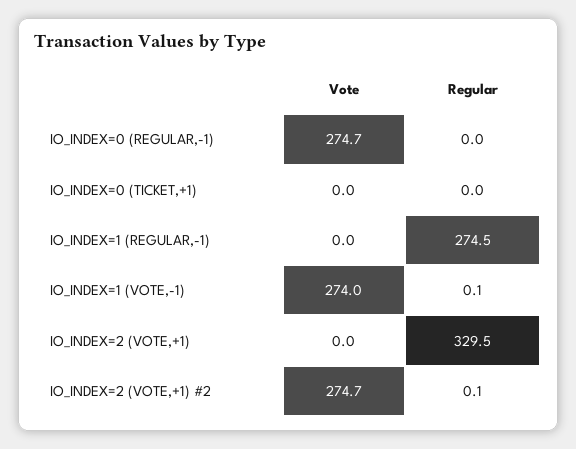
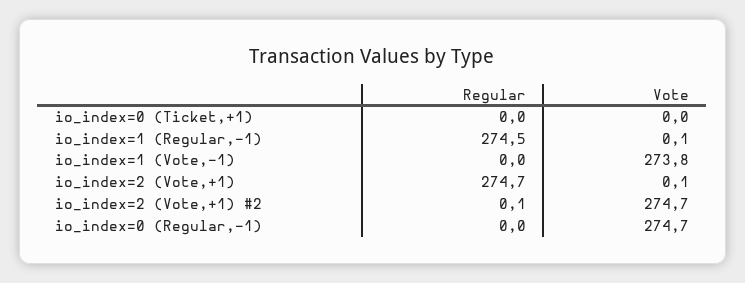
  {
    "Vote": {
      "IO_INDEX=0 (REGULAR,-1)": 274.7,
      "IO_INDEX=0 (TICKET,+1)": 0,
-     "IO_INDEX=1 (REGULAR,-1)": 0,
+     "IO_INDEX=1 (REGULAR,-1)": 0.1,
-     "IO_INDEX=1 (VOTE,-1)": 274,
+     "IO_INDEX=1 (VOTE,-1)": 273.8,
-     "IO_INDEX=2 (VOTE,+1)": 0,
+     "IO_INDEX=2 (VOTE,+1)": 0.1,
      "IO_INDEX=2 (VOTE,+1) #2": 274.7
    },
    "Regular": {
      "IO_INDEX=0 (REGULAR,-1)": 0,
      "IO_INDEX=0 (TICKET,+1)": 0,
      "IO_INDEX=1 (REGULAR,-1)": 274.5,
-     "IO_INDEX=1 (VOTE,-1)": 0.1,
+     "IO_INDEX=1 (VOTE,-1)": 0,
-     "IO_INDEX=2 (VOTE,+1)": 329.5,
+     "IO_INDEX=2 (VOTE,+1)": 274.7,
      "IO_INDEX=2 (VOTE,+1) #2": 0.1
    }
  }

